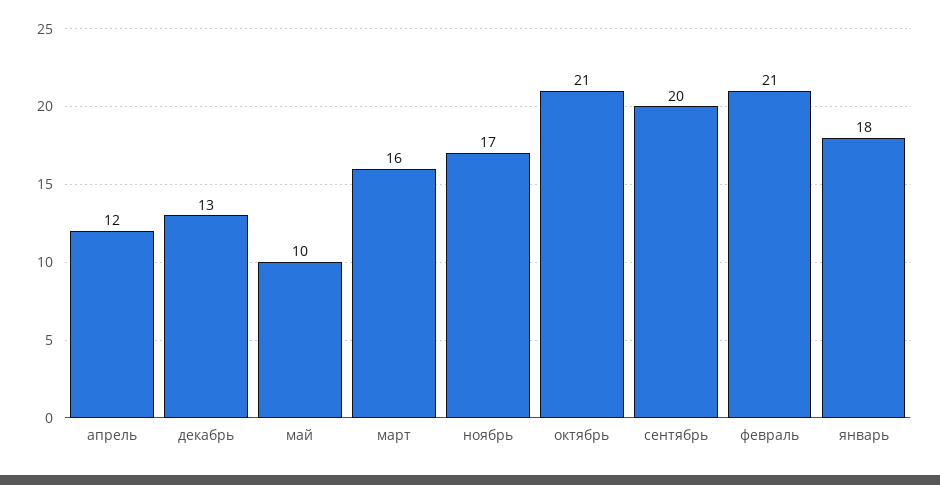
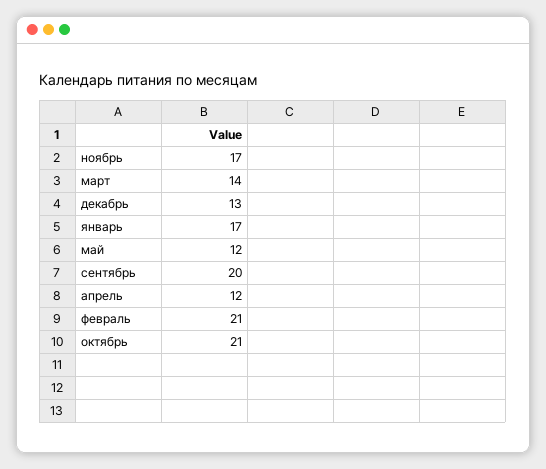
  {
    "апрель": 12,
    "декабрь": 13,
-   "май": 10,
+   "май": 12,
-   "март": 16,
+   "март": 14,
    "ноябрь": 17,
    "октябрь": 21,
    "сентябрь": 20,
    "февраль": 21,
-   "январь": 18
+   "январь": 17
  }

